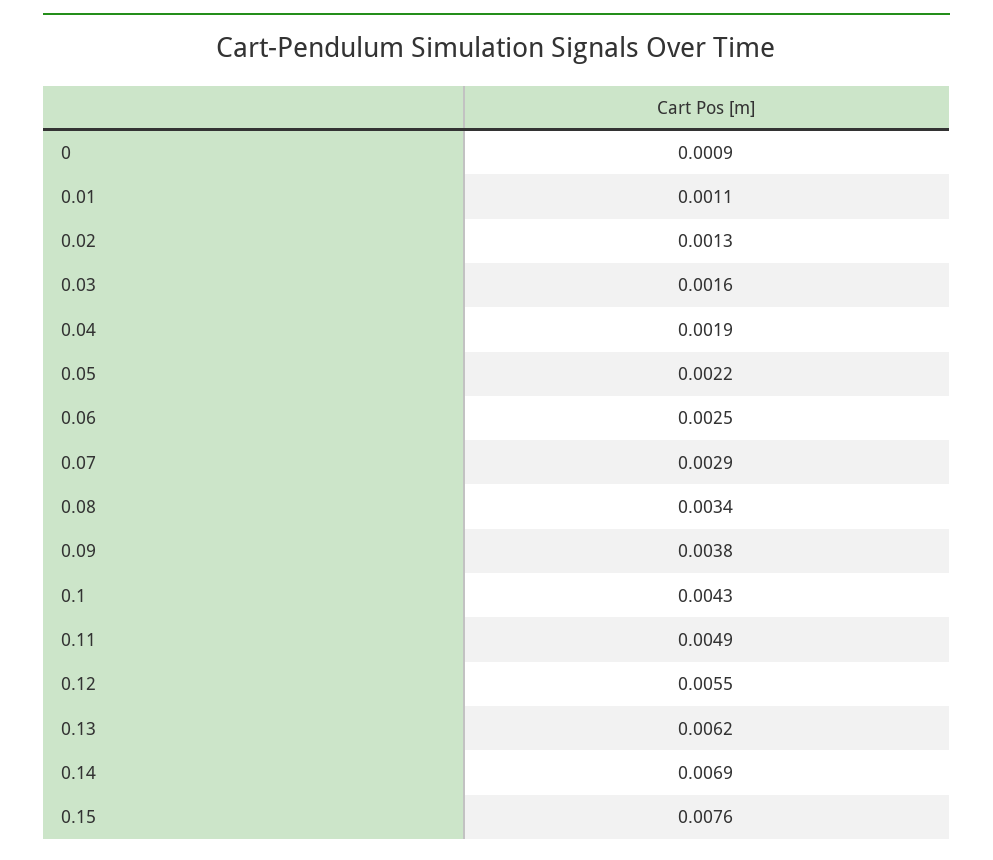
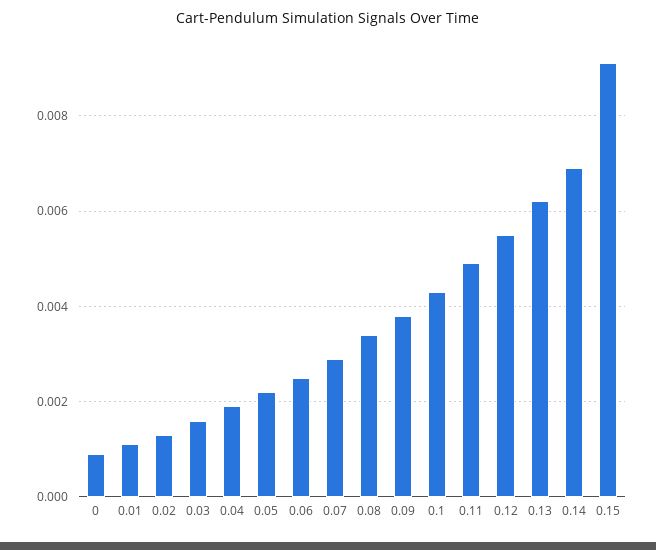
  {
    "0": 0.0009,
    "0.01": 0.0011,
    "0.02": 0.0013,
    "0.03": 0.0016,
    "0.04": 0.0019,
    "0.05": 0.0022,
    "0.06": 0.0025,
    "0.07": 0.0029,
    "0.08": 0.0034,
    "0.09": 0.0038,
    "0.1": 0.0043,
    "0.11": 0.0049,
    "0.12": 0.0055,
    "0.13": 0.0062,
    "0.14": 0.0069,
-   "0.15": 0.0076
+   "0.15": 0.009
  }

